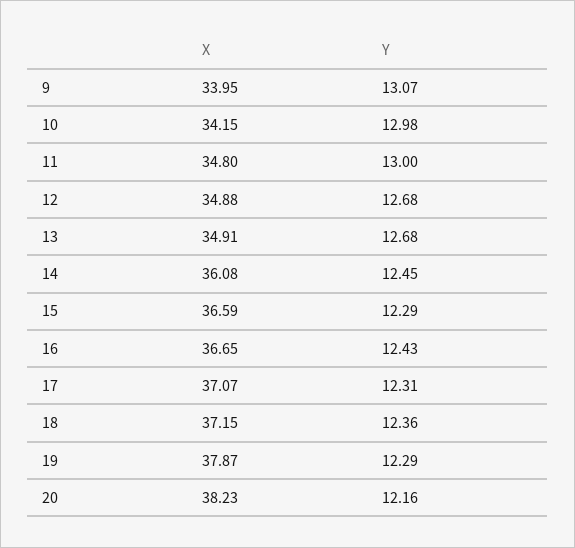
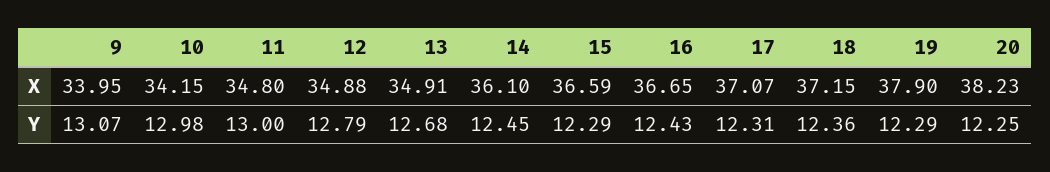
  {
    "X": {
      "9": 33.95,
      "10": 34.15,
      "11": 34.8,
      "12": 34.88,
      "13": 34.91,
-     "14": 36.08,
+     "14": 36.1,
      "15": 36.59,
      "16": 36.65,
      "17": 37.07,
      "18": 37.15,
-     "19": 37.87,
+     "19": 37.9,
      "20": 38.23
    },
    "Y": {
      "9": 13.07,
      "10": 12.98,
      "11": 13,
-     "12": 12.68,
+     "12": 12.79,
      "13": 12.68,
      "14": 12.45,
      "15": 12.29,
      "16": 12.43,
      "17": 12.31,
      "18": 12.36,
      "19": 12.29,
-     "20": 12.16
+     "20": 12.25
    }
  }

